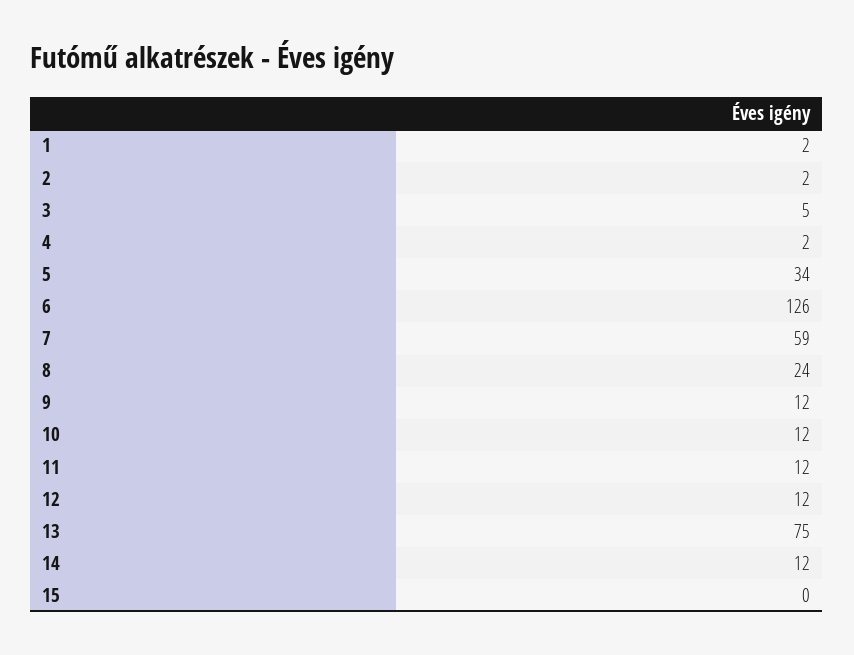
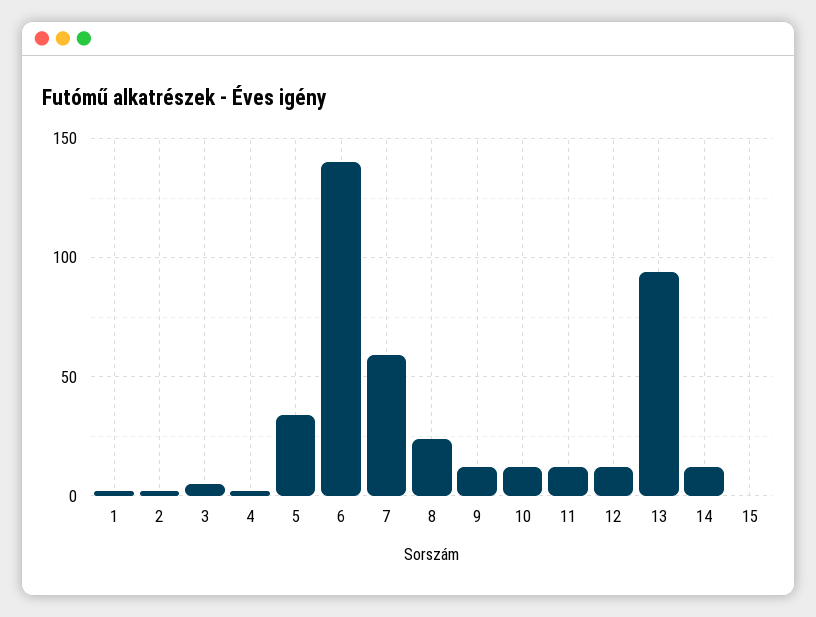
  {
    "1": 2,
    "2": 2,
    "3": 5,
    "4": 2,
    "5": 34,
-   "6": 126,
+   "6": 140,
    "7": 59,
    "8": 24,
    "9": 12,
    "10": 12,
    "11": 12,
    "12": 12,
-   "13": 75,
+   "13": 95,
    "14": 12,
    "15": 0
  }

